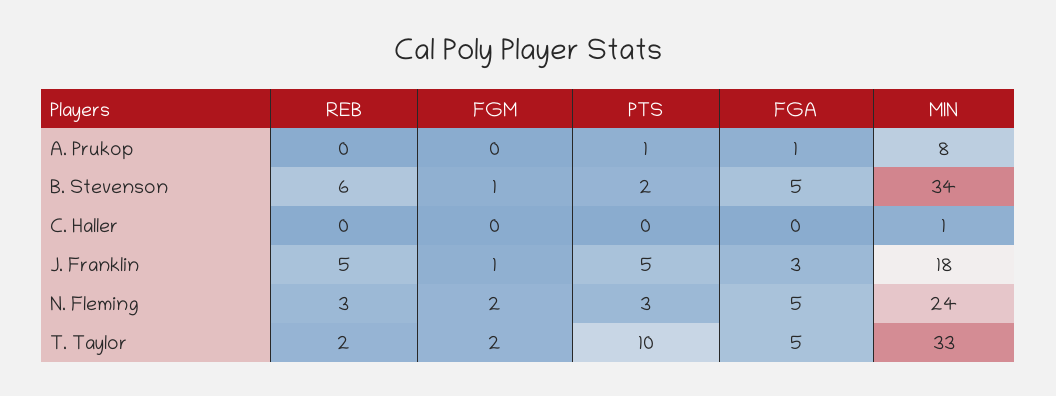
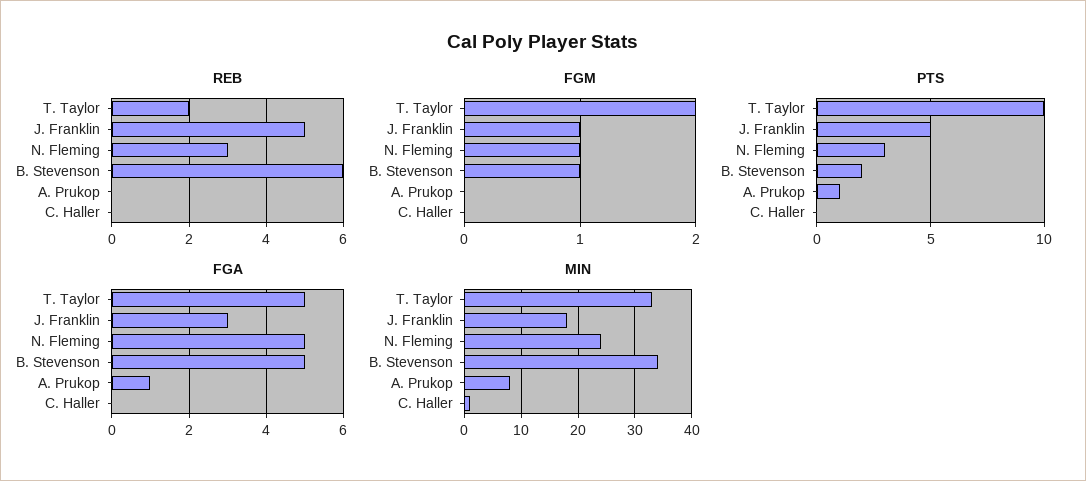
  {
    "REB": {
      "A. Prukop": 0,
      "B. Stevenson": 6,
      "C. Haller": 0,
      "J. Franklin": 5,
      "N. Fleming": 3,
      "T. Taylor": 2
    },
    "FGM": {
      "A. Prukop": 0,
      "B. Stevenson": 1,
      "C. Haller": 0,
      "J. Franklin": 1,
-     "N. Fleming": 2,
+     "N. Fleming": 1,
      "T. Taylor": 2
    },
    "PTS": {
      "A. Prukop": 1,
      "B. Stevenson": 2,
      "C. Haller": 0,
      "J. Franklin": 5,
      "N. Fleming": 3,
      "T. Taylor": 10
    },
    "FGA": {
      "A. Prukop": 1,
      "B. Stevenson": 5,
      "C. Haller": 0,
      "J. Franklin": 3,
      "N. Fleming": 5,
      "T. Taylor": 5
    },
    "MIN": {
      "A. Prukop": 8,
      "B. Stevenson": 34,
      "C. Haller": 1,
      "J. Franklin": 18,
      "N. Fleming": 24,
      "T. Taylor": 33
    }
  }

